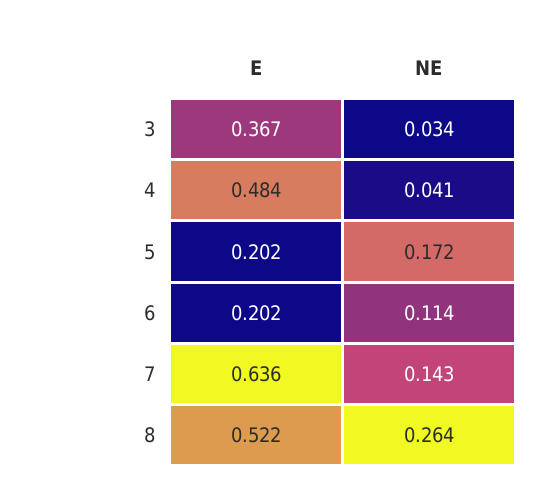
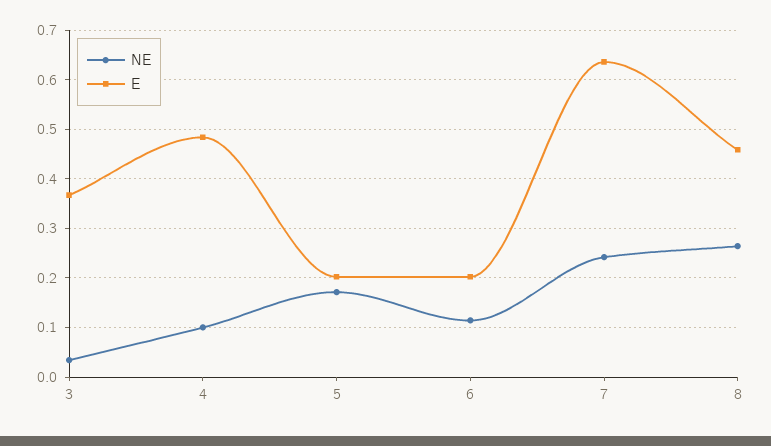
  {
    "E": {
      "3": 0.367,
      "4": 0.484,
      "5": 0.202,
      "6": 0.202,
      "7": 0.636,
-     "8": 0.522
+     "8": 0.46
    },
    "NE": {
      "3": 0.034,
-     "4": 0.041,
+     "4": 0.1,
      "5": 0.172,
      "6": 0.114,
-     "7": 0.143,
+     "7": 0.24,
      "8": 0.264
    }
  }

